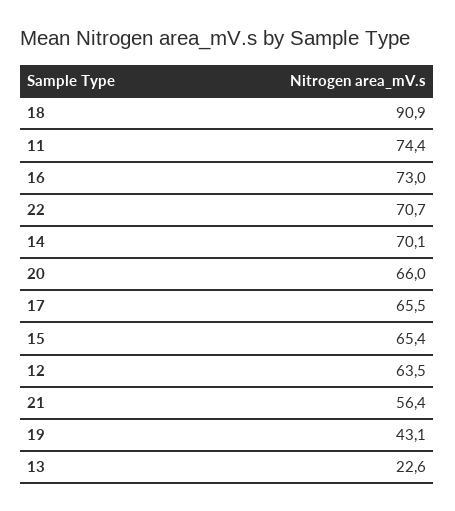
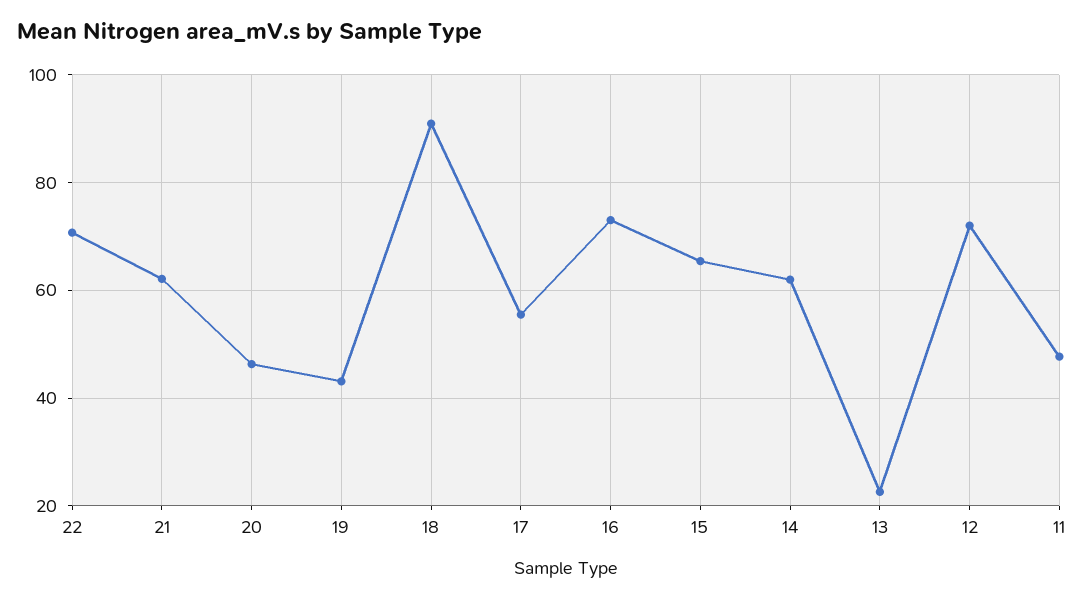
  {
    "18": 90.9,
-   "11": 74.4,
+   "11": 48,
    "16": 73,
    "22": 70.7,
-   "14": 70.1,
+   "14": 62,
-   "20": 66,
+   "20": 46,
-   "17": 65.5,
+   "17": 56,
    "15": 65.4,
-   "12": 63.5,
+   "12": 72,
-   "21": 56.4,
+   "21": 62,
    "19": 43.1,
    "13": 22.6
  }

